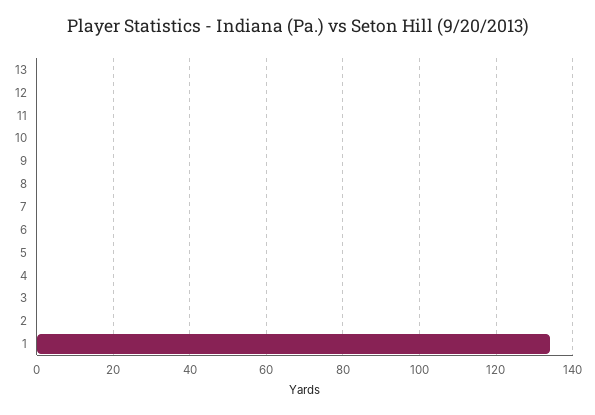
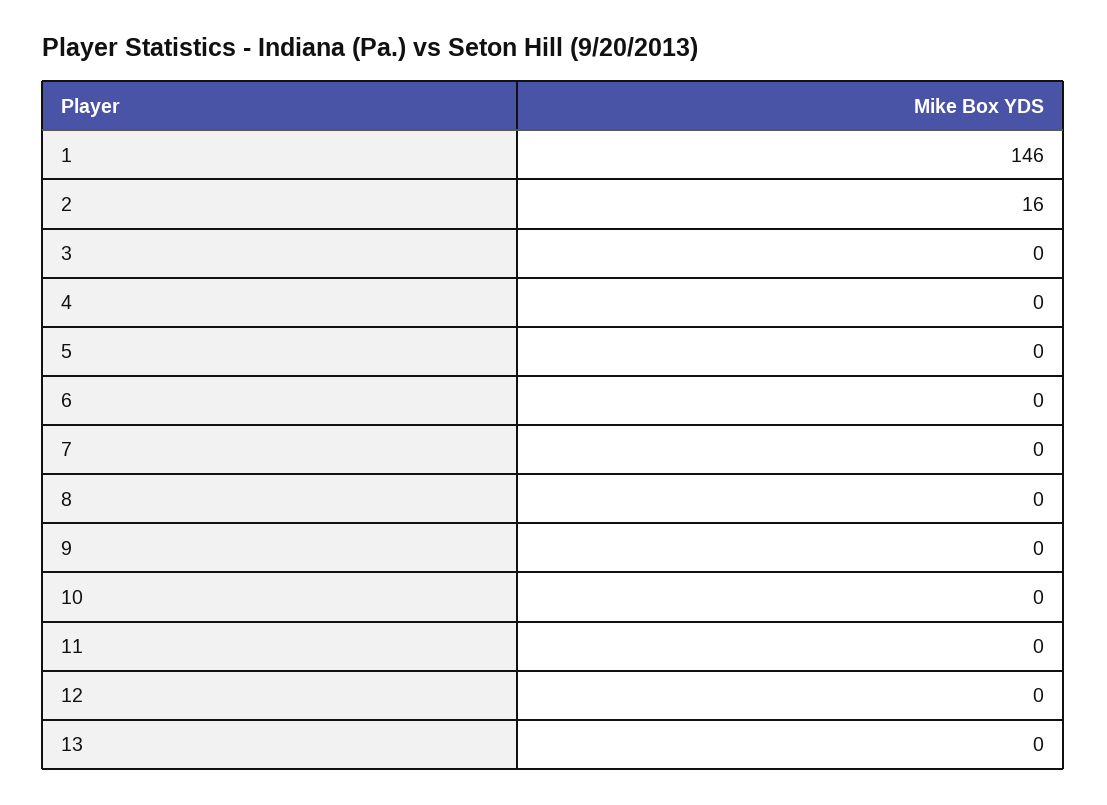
  {
    "13": 0,
    "12": 0,
    "11": 0,
    "10": 0,
    "9": 0,
    "8": 0,
    "7": 0,
    "6": 0,
    "5": 0,
    "4": 0,
    "3": 0,
-   "2": 0,
+   "2": 16,
-   "1": 135
+   "1": 146
  }

